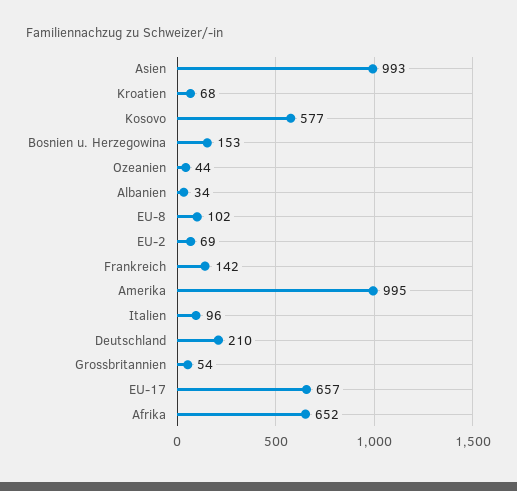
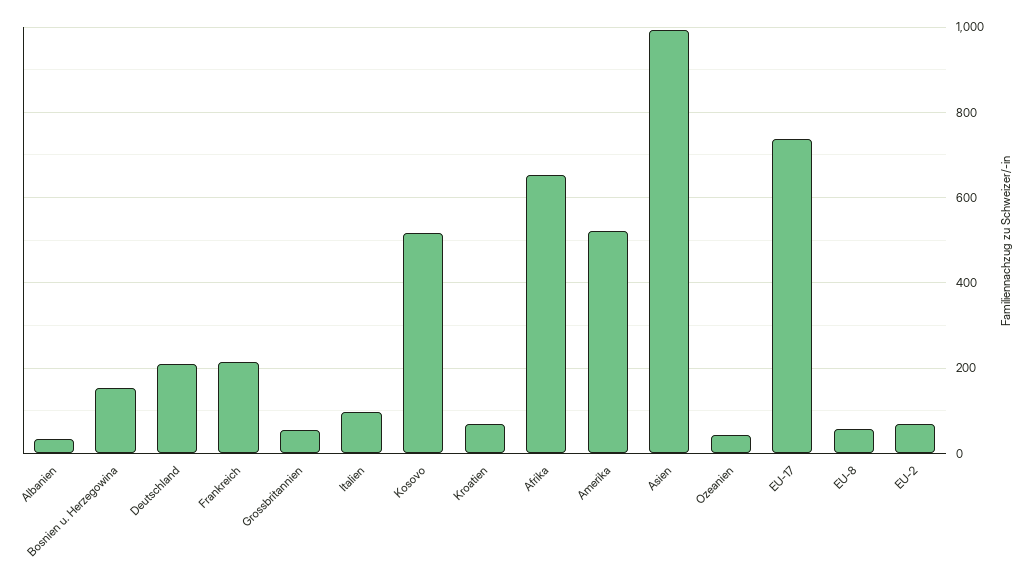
  {
    "Asien": 993,
    "Kroatien": 68,
-   "Kosovo": 577,
+   "Kosovo": 520,
    "Bosnien u. Herzegowina": 153,
    "Ozeanien": 44,
    "Albanien": 34,
-   "EU-8": 102,
+   "EU-8": 60,
    "EU-2": 69,
-   "Frankreich": 142,
+   "Frankreich": 220,
-   "Amerika": 995,
+   "Amerika": 520,
    "Italien": 96,
    "Deutschland": 210,
    "Grossbritannien": 54,
-   "EU-17": 657,
+   "EU-17": 740,
    "Afrika": 652
  }

